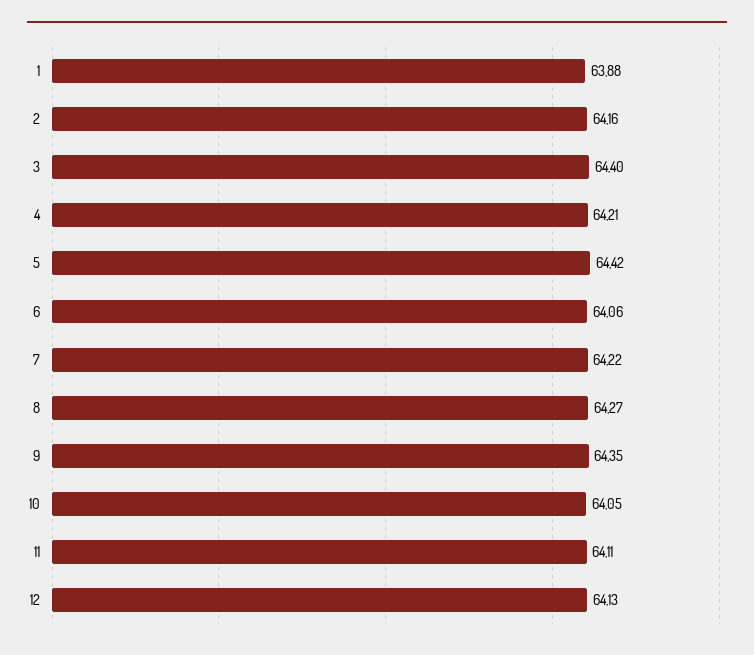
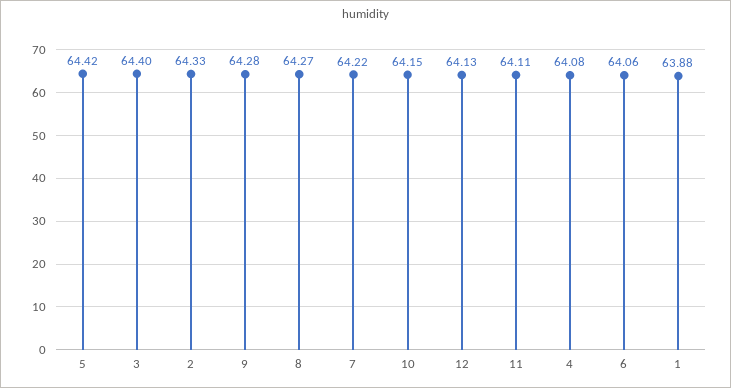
  {
    "1": 63.88,
-   "2": 64.16,
+   "2": 64.33,
    "3": 64.4,
-   "4": 64.21,
+   "4": 64.08,
    "5": 64.42,
    "6": 64.06,
    "7": 64.22,
    "8": 64.27,
-   "9": 64.35,
+   "9": 64.28,
-   "10": 64.05,
+   "10": 64.15,
    "11": 64.11,
    "12": 64.13
  }

